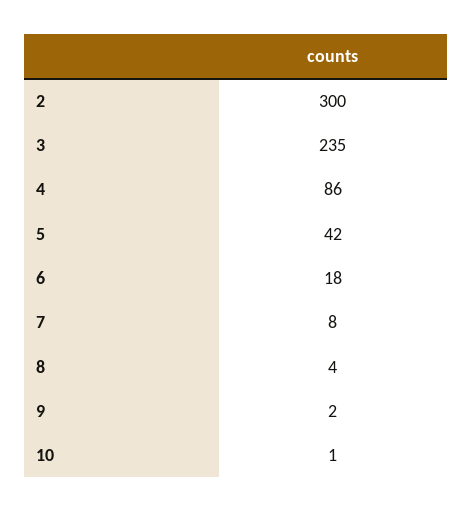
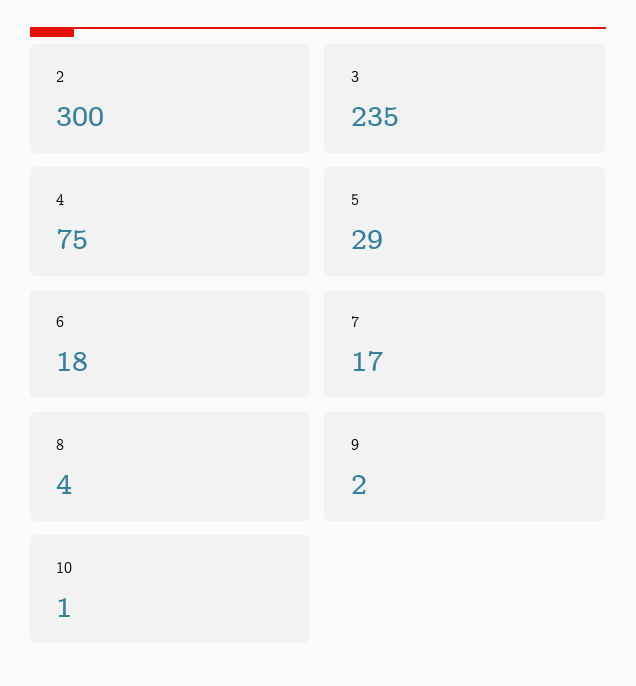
  {
    "2": 300,
    "3": 235,
-   "4": 86,
+   "4": 75,
-   "5": 42,
+   "5": 29,
    "6": 18,
-   "7": 8,
+   "7": 17,
    "8": 4,
    "9": 2,
    "10": 1
  }

